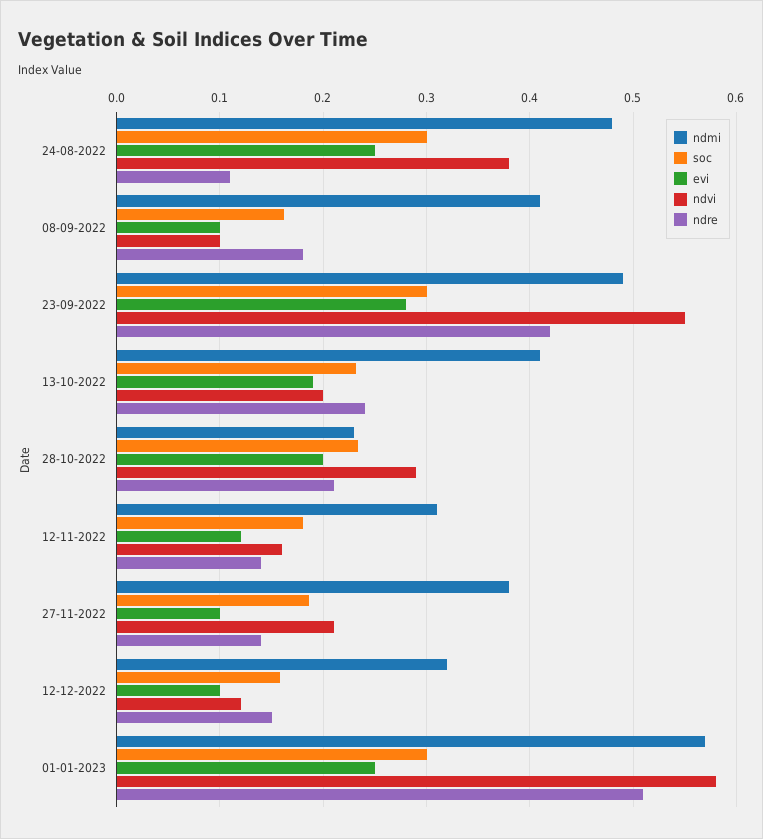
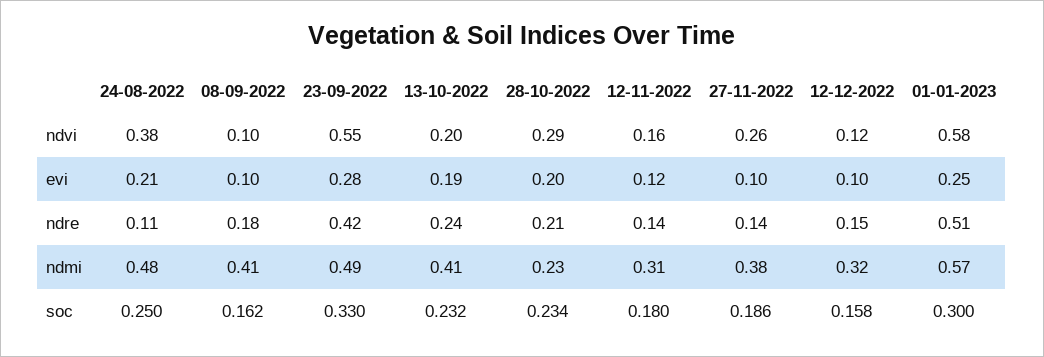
  {
    "ndmi": {
      "24-08-2022": 0.48,
      "08-09-2022": 0.41,
      "23-09-2022": 0.49,
      "13-10-2022": 0.41,
      "28-10-2022": 0.23,
      "12-11-2022": 0.31,
      "27-11-2022": 0.38,
      "12-12-2022": 0.32,
      "01-01-2023": 0.57
    },
    "soc": {
-     "24-08-2022": 0.3,
+     "24-08-2022": 0.25,
      "08-09-2022": 0.162,
-     "23-09-2022": 0.3,
+     "23-09-2022": 0.33,
      "13-10-2022": 0.232,
      "28-10-2022": 0.234,
      "12-11-2022": 0.18,
      "27-11-2022": 0.186,
      "12-12-2022": 0.158,
      "01-01-2023": 0.3
    },
    "evi": {
-     "24-08-2022": 0.25,
+     "24-08-2022": 0.21,
      "08-09-2022": 0.1,
      "23-09-2022": 0.28,
      "13-10-2022": 0.19,
      "28-10-2022": 0.2,
      "12-11-2022": 0.12,
      "27-11-2022": 0.1,
      "12-12-2022": 0.1,
      "01-01-2023": 0.25
    },
    "ndvi": {
      "24-08-2022": 0.38,
      "08-09-2022": 0.1,
      "23-09-2022": 0.55,
      "13-10-2022": 0.2,
      "28-10-2022": 0.29,
      "12-11-2022": 0.16,
-     "27-11-2022": 0.21,
+     "27-11-2022": 0.26,
      "12-12-2022": 0.12,
      "01-01-2023": 0.58
    },
    "ndre": {
      "24-08-2022": 0.11,
      "08-09-2022": 0.18,
      "23-09-2022": 0.42,
      "13-10-2022": 0.24,
      "28-10-2022": 0.21,
      "12-11-2022": 0.14,
      "27-11-2022": 0.14,
      "12-12-2022": 0.15,
      "01-01-2023": 0.51
    }
  }

